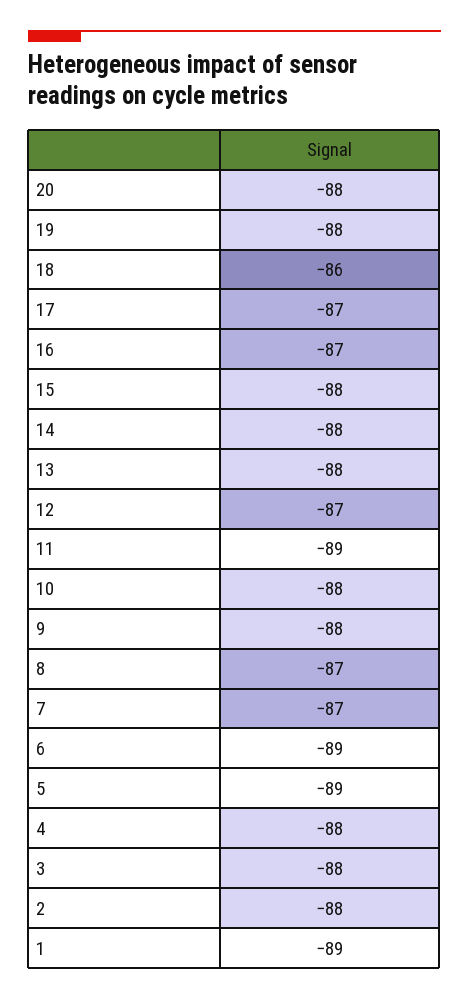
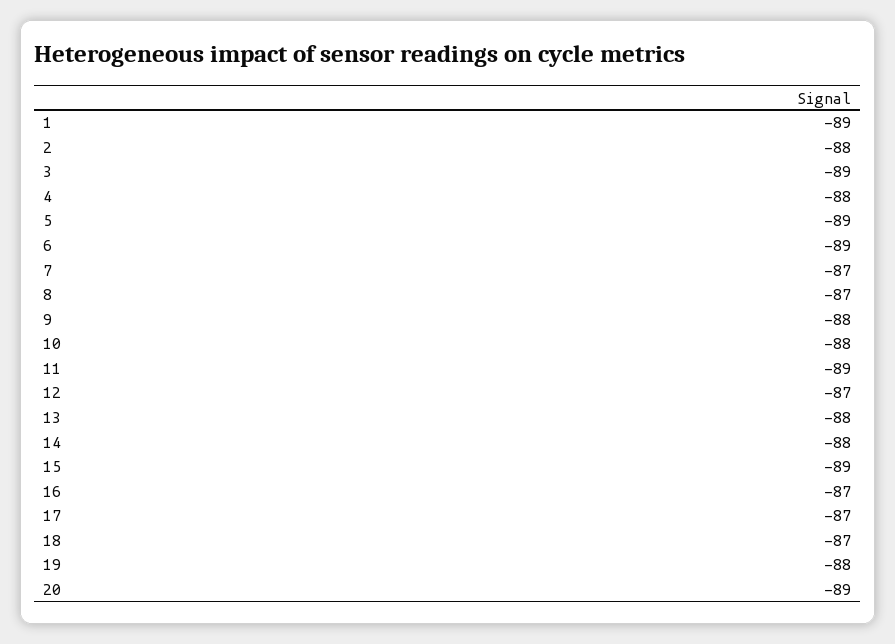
  {
-   "20": -88,
+   "20": -89,
    "19": -88,
-   "18": -86,
+   "18": -87,
    "17": -87,
    "16": -87,
-   "15": -88,
+   "15": -89,
    "14": -88,
    "13": -88,
    "12": -87,
    "11": -89,
    "10": -88,
    "9": -88,
    "8": -87,
    "7": -87,
    "6": -89,
    "5": -89,
    "4": -88,
-   "3": -88,
+   "3": -89,
    "2": -88,
    "1": -89
  }

